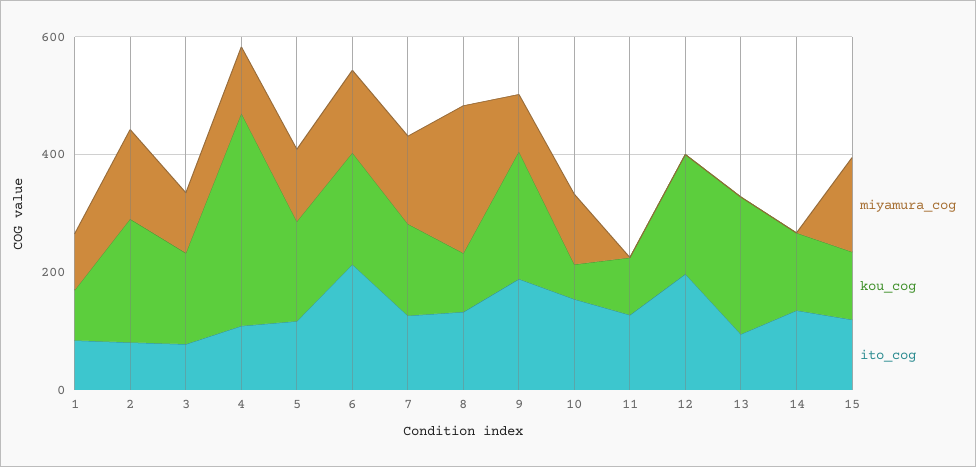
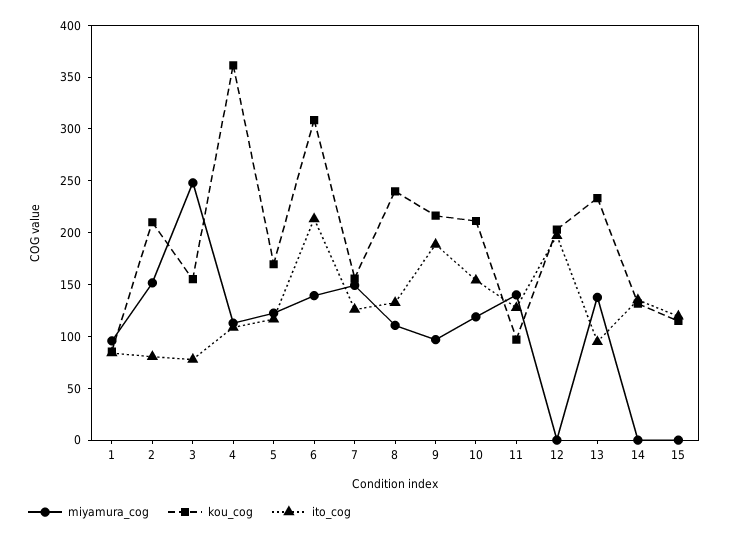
  {
    "miyamura_cog": {
      "1": 100,
      "2": 150,
-     "3": 100,
+     "3": 250,
      "4": 110,
      "5": 120,
      "6": 140,
      "7": 150,
-     "8": 250,
+     "8": 110,
      "9": 100,
      "10": 120,
-     "11": 0,
+     "11": 140,
      "12": 0,
-     "13": 0,
+     "13": 140,
      "14": 0,
-     "15": 150
+     "15": 0
    },
    "kou_cog": {
      "1": 90,
      "2": 210,
      "3": 160,
      "4": 360,
      "5": 170,
-     "6": 200,
+     "6": 310,
      "7": 160,
-     "8": 100,
+     "8": 240,
      "9": 220,
-     "10": 50,
+     "10": 210,
      "11": 100,
      "12": 200,
      "13": 230,
      "14": 130,
      "15": 110
    },
    "ito_cog": {
      "1": 80,
      "2": 80,
      "3": 80,
      "4": 110,
      "5": 120,
      "6": 210,
      "7": 130,
      "8": 130,
      "9": 190,
      "10": 150,
      "11": 130,
      "12": 200,
      "13": 90,
      "14": 140,
      "15": 120
    }
  }

